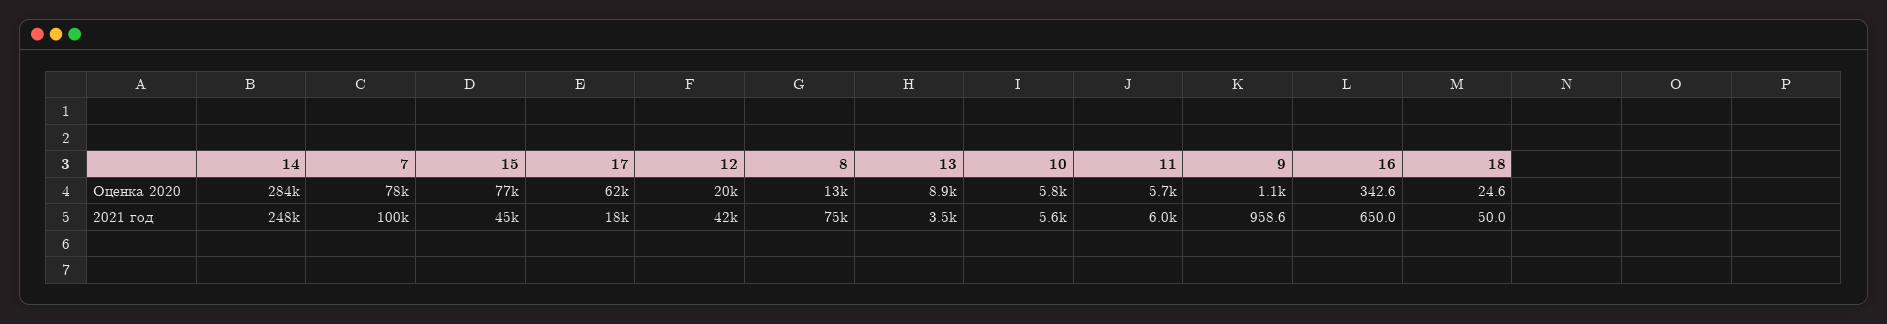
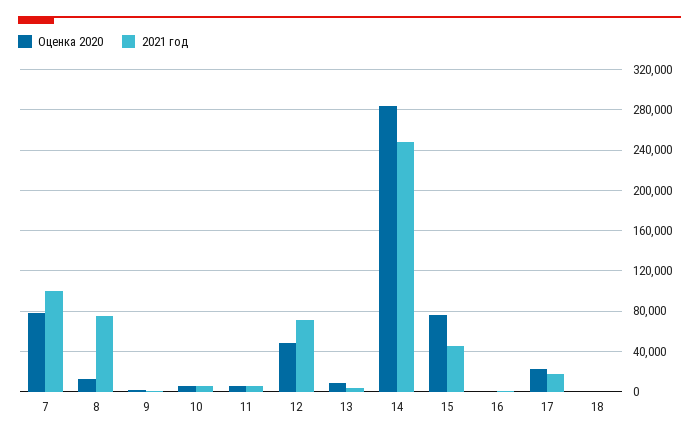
  {
    "Оценка 2020": {
      "14": 284000,
      "7": 78000,
      "15": 77000,
-     "17": 62000,
+     "17": 20000,
-     "12": 20000,
+     "12": 50000,
      "8": 13000,
      "13": 8900,
      "10": 5800,
      "11": 5700,
      "9": 1100,
      "16": 342.6,
      "18": 24.6
    },
    "2021 год": {
      "14": 248000,
      "7": 100000,
      "15": 45000,
      "17": 18000,
-     "12": 42000,
+     "12": 70000,
      "8": 75000,
      "13": 3500,
      "10": 5600,
      "11": 6000,
      "9": 958.6,
      "16": 650,
      "18": 50
    }
  }

